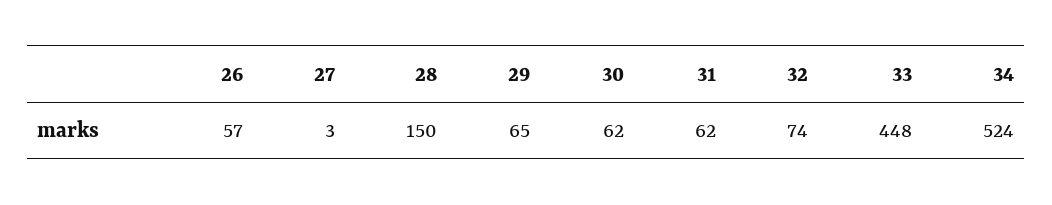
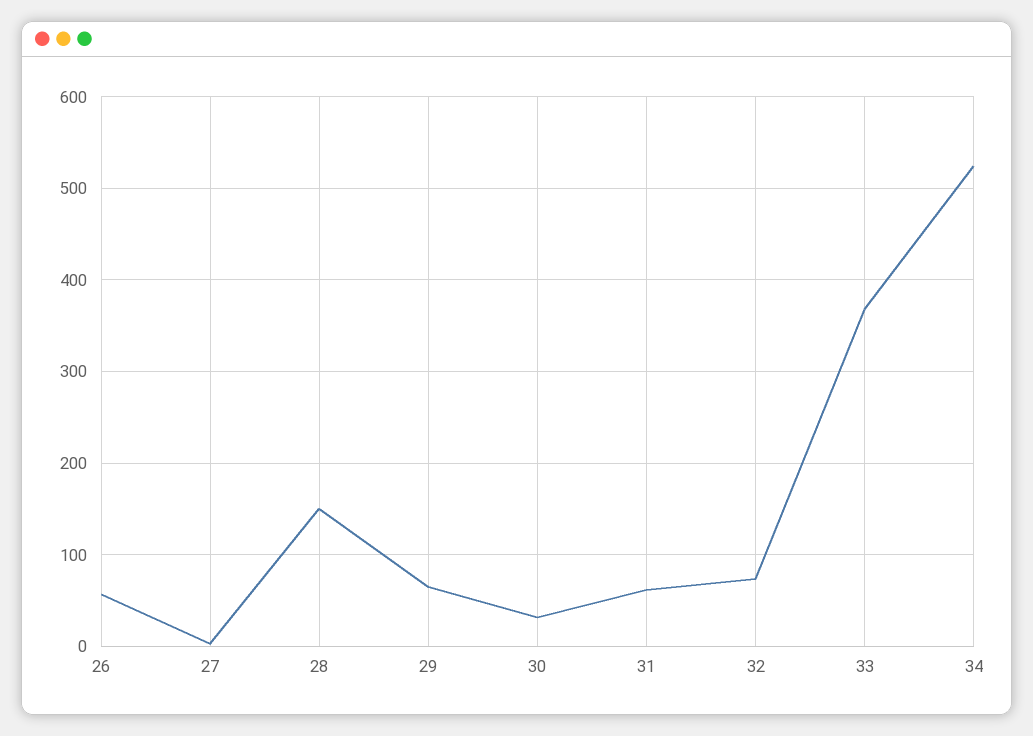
  {
    "26": 57,
    "27": 3,
    "28": 150,
    "29": 65,
-   "30": 62,
+   "30": 30,
    "31": 62,
    "32": 74,
-   "33": 448,
+   "33": 370,
    "34": 524
  }

